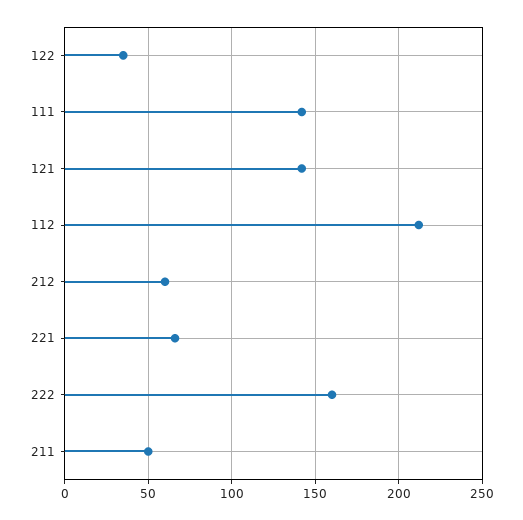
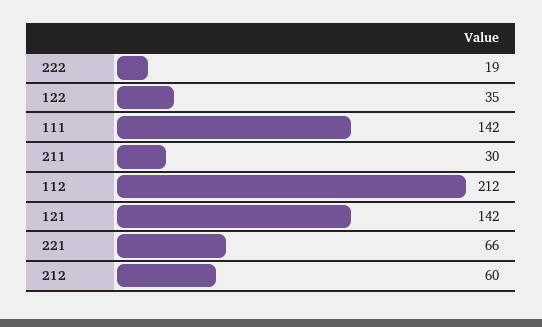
  {
    "122": 35,
    "111": 142,
    "121": 142,
    "112": 212,
    "212": 60,
    "221": 66,
-   "222": 160,
+   "222": 19,
-   "211": 50
+   "211": 30
  }

